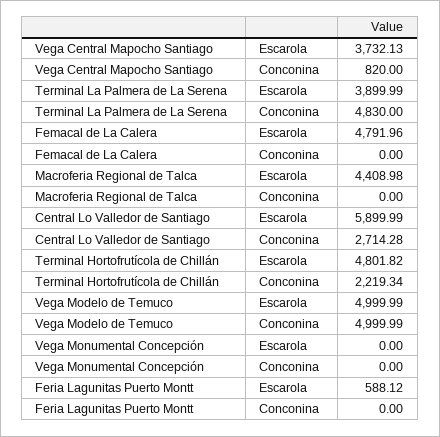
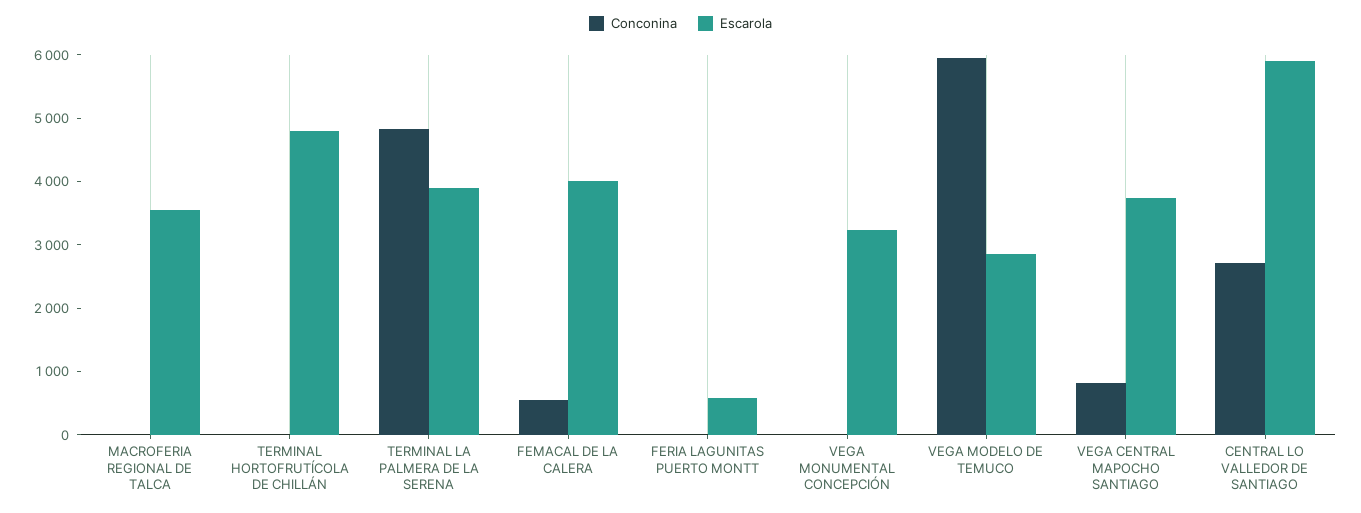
  {
    "Escarola": {
      "Vega Central Mapocho Santiago": 3732.13,
      "Terminal La Palmera de La Serena": 3899.99,
-     "Femacal de La Calera": 4791.96,
+     "Femacal de La Calera": 4000,
-     "Macroferia Regional de Talca": 4408.98,
+     "Macroferia Regional de Talca": 3600,
      "Central Lo Valledor de Santiago": 5899.99,
      "Terminal Hortofrutícola de Chillán": 4801.82,
-     "Vega Modelo de Temuco": 4999.99,
+     "Vega Modelo de Temuco": 2800,
-     "Vega Monumental Concepción": 0,
+     "Vega Monumental Concepción": 3200,
      "Feria Lagunitas Puerto Montt": 588.12
    },
    "Conconina": {
      "Vega Central Mapocho Santiago": 820,
      "Terminal La Palmera de La Serena": 4830,
-     "Femacal de La Calera": 0,
+     "Femacal de La Calera": 600,
      "Macroferia Regional de Talca": 0,
      "Central Lo Valledor de Santiago": 2714.28,
-     "Terminal Hortofrutícola de Chillán": 2219.34,
+     "Terminal Hortofrutícola de Chillán": 0,
-     "Vega Modelo de Temuco": 4999.99,
+     "Vega Modelo de Temuco": 6000,
      "Vega Monumental Concepción": 0,
      "Feria Lagunitas Puerto Montt": 0
    }
  }

